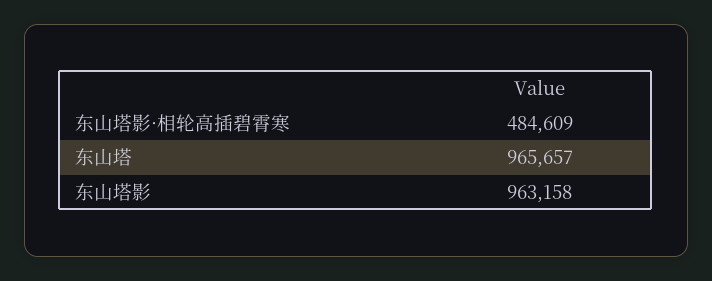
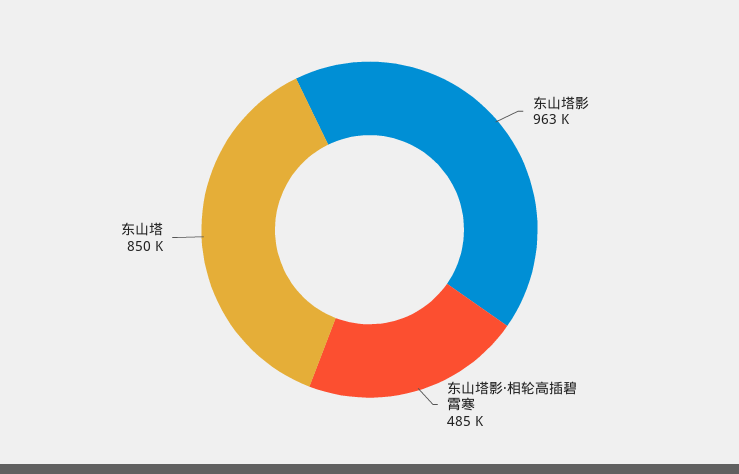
  {
    "东山塔影·相轮高插碧霄寒": 484609,
-   "东山塔": 965657,
+   "东山塔": 850000,
    "东山塔影": 963158
  }

